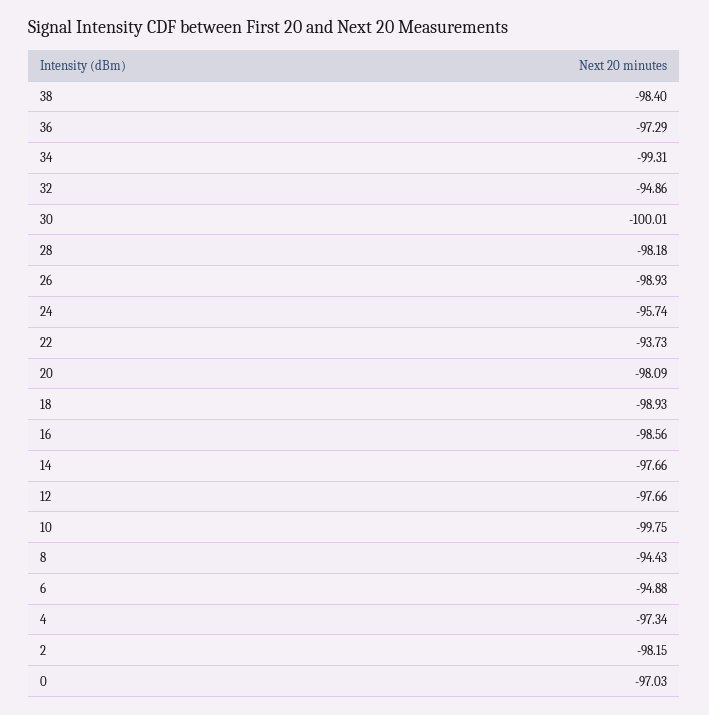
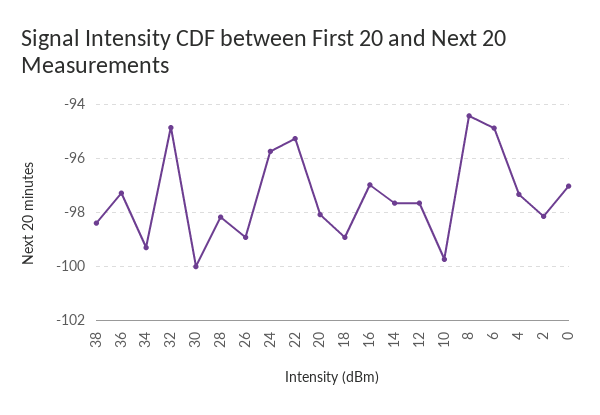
  {
    "38": -98.4,
    "36": -97.29,
    "34": -99.31,
    "32": -94.86,
    "30": -100.01,
    "28": -98.18,
    "26": -98.93,
    "24": -95.74,
-   "22": -93.73,
+   "22": -95.25,
    "20": -98.09,
    "18": -98.93,
-   "16": -98.56,
+   "16": -97,
    "14": -97.66,
    "12": -97.66,
    "10": -99.75,
    "8": -94.43,
    "6": -94.88,
    "4": -97.34,
    "2": -98.15,
    "0": -97.03
  }

